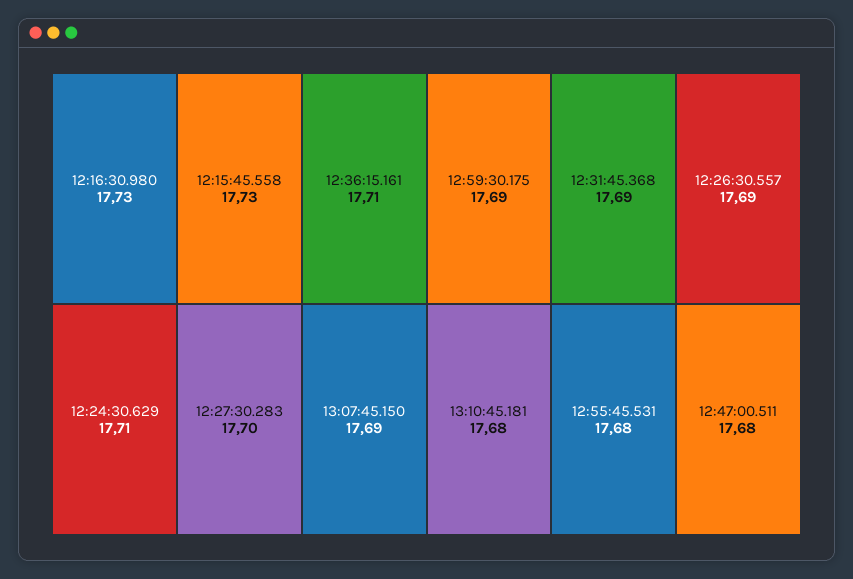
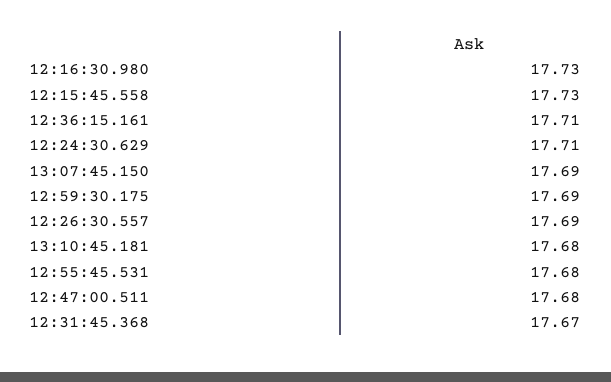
  {
    "12:16:30.980": 17.73,
    "12:15:45.558": 17.73,
    "12:36:15.161": 17.71,
    "12:24:30.629": 17.71,
-   "12:27:30.283": 17.7,
    "13:07:45.150": 17.69,
    "12:59:30.175": 17.69,
-   "12:31:45.368": 17.69,
+   "12:31:45.368": 17.67,
    "12:26:30.557": 17.69,
    "13:10:45.181": 17.68,
    "12:55:45.531": 17.68,
    "12:47:00.511": 17.68
  }

